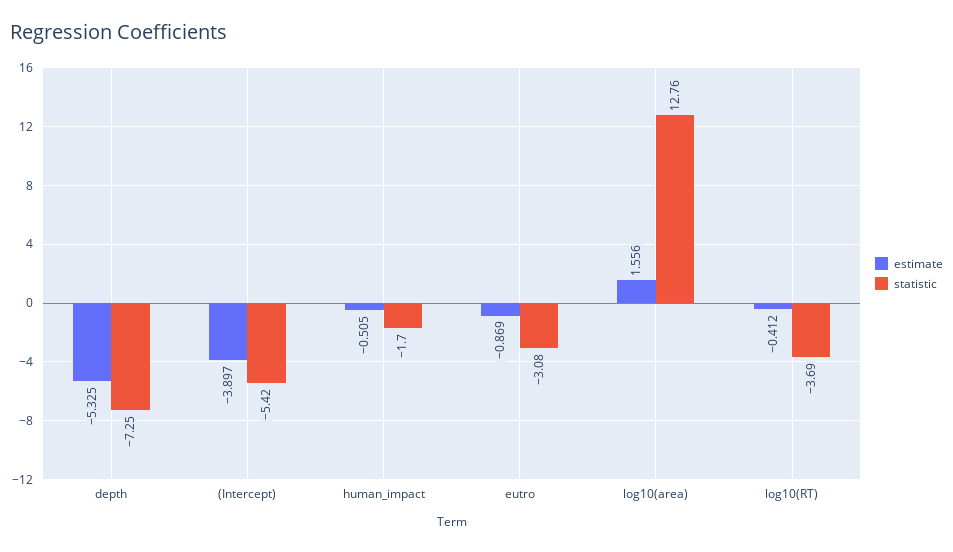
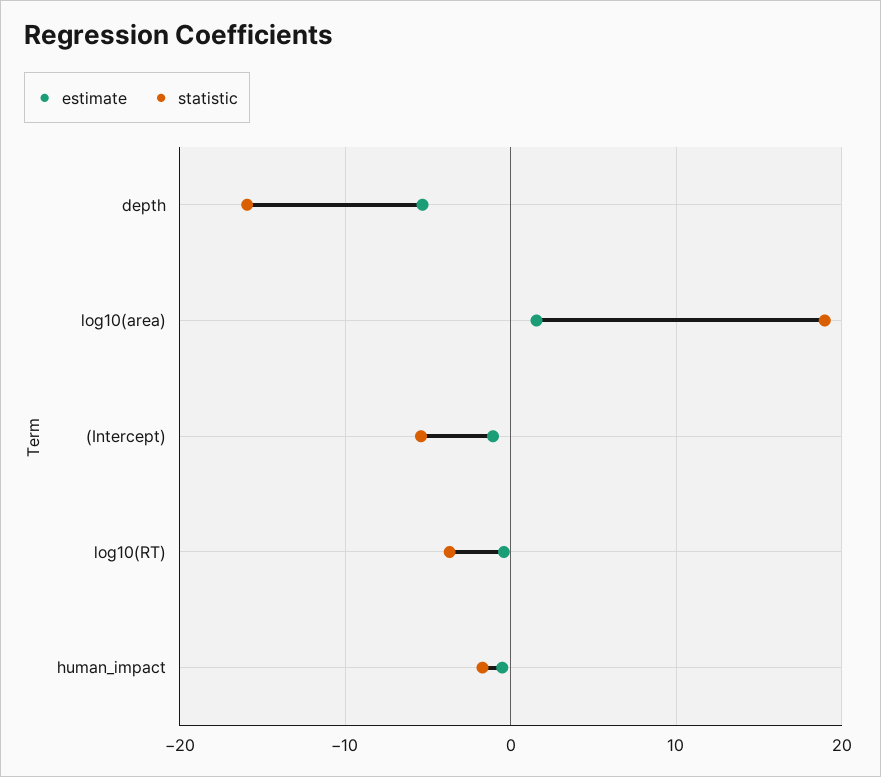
  {
    "estimate": {
      "depth": -5.325,
-     "(Intercept)": -3.897,
+     "(Intercept)": -1,
      "human_impact": -0.505,
-     "eutro": -0.869,
      "log10(area)": 1.556,
      "log10(RT)": -0.412
    },
    "statistic": {
-     "depth": -7.25,
+     "depth": -16,
      "(Intercept)": -5.42,
      "human_impact": -1.7,
-     "eutro": -3.08,
-     "log10(area)": 12.76,
+     "log10(area)": 19,
      "log10(RT)": -3.69
    }
  }

